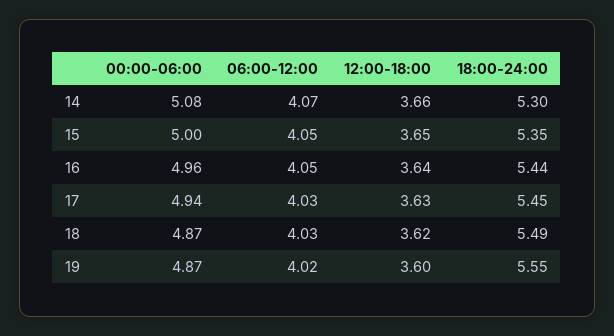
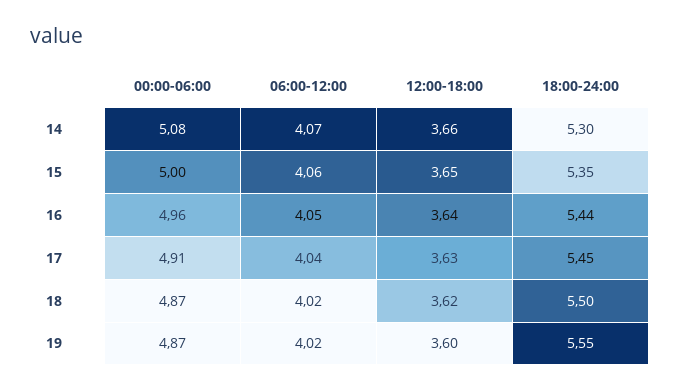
  {
    "00:00-06:00": {
      "14": 5.08,
      "15": 5,
      "16": 4.96,
-     "17": 4.94,
+     "17": 4.91,
      "18": 4.87,
      "19": 4.87
    },
    "06:00-12:00": {
      "14": 4.07,
-     "15": 4.05,
+     "15": 4.06,
      "16": 4.05,
-     "17": 4.03,
+     "17": 4.04,
-     "18": 4.03,
+     "18": 4.02,
      "19": 4.02
    },
    "12:00-18:00": {
      "14": 3.66,
      "15": 3.65,
      "16": 3.64,
      "17": 3.63,
      "18": 3.62,
      "19": 3.6
    },
    "18:00-24:00": {
      "14": 5.3,
      "15": 5.35,
      "16": 5.44,
      "17": 5.45,
-     "18": 5.49,
+     "18": 5.5,
      "19": 5.55
    }
  }

